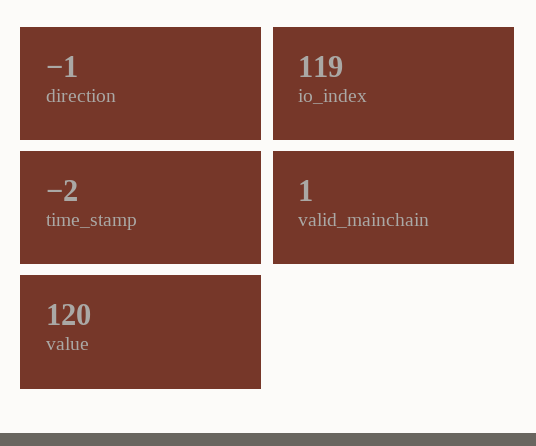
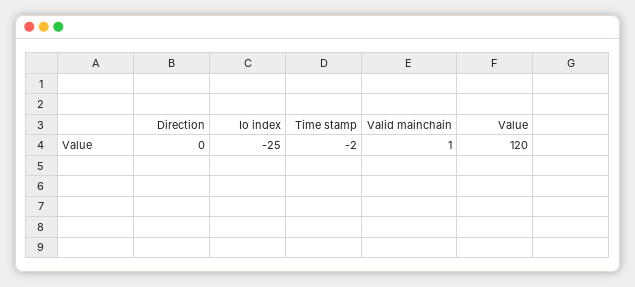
  {
-   "direction": -1,
+   "direction": 0,
-   "io_index": 119,
+   "io_index": -25,
    "time_stamp": -2,
    "valid_mainchain": 1,
    "value": 120
  }

